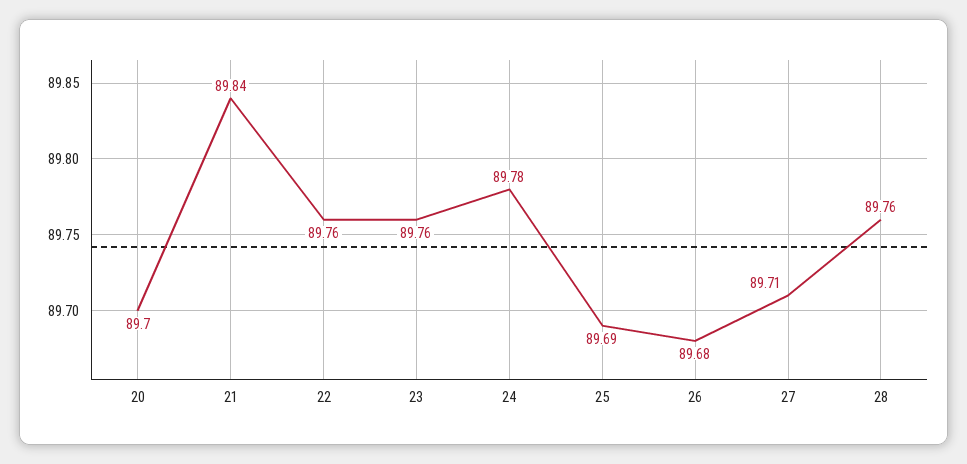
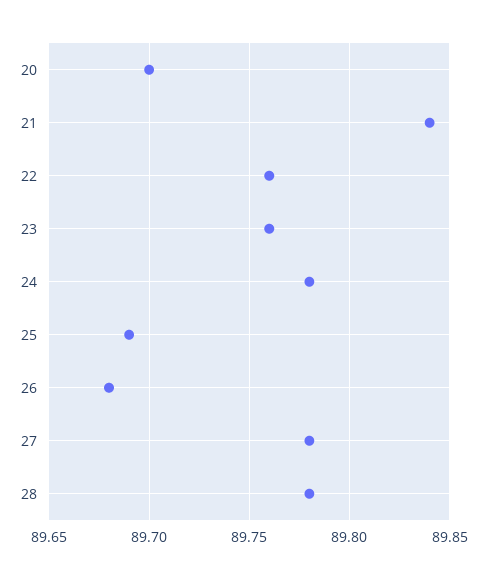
  {
    "20": 89.7,
    "21": 89.84,
    "22": 89.76,
    "23": 89.76,
    "24": 89.78,
    "25": 89.69,
    "26": 89.68,
-   "27": 89.71,
+   "27": 89.78,
-   "28": 89.76
+   "28": 89.78
  }

